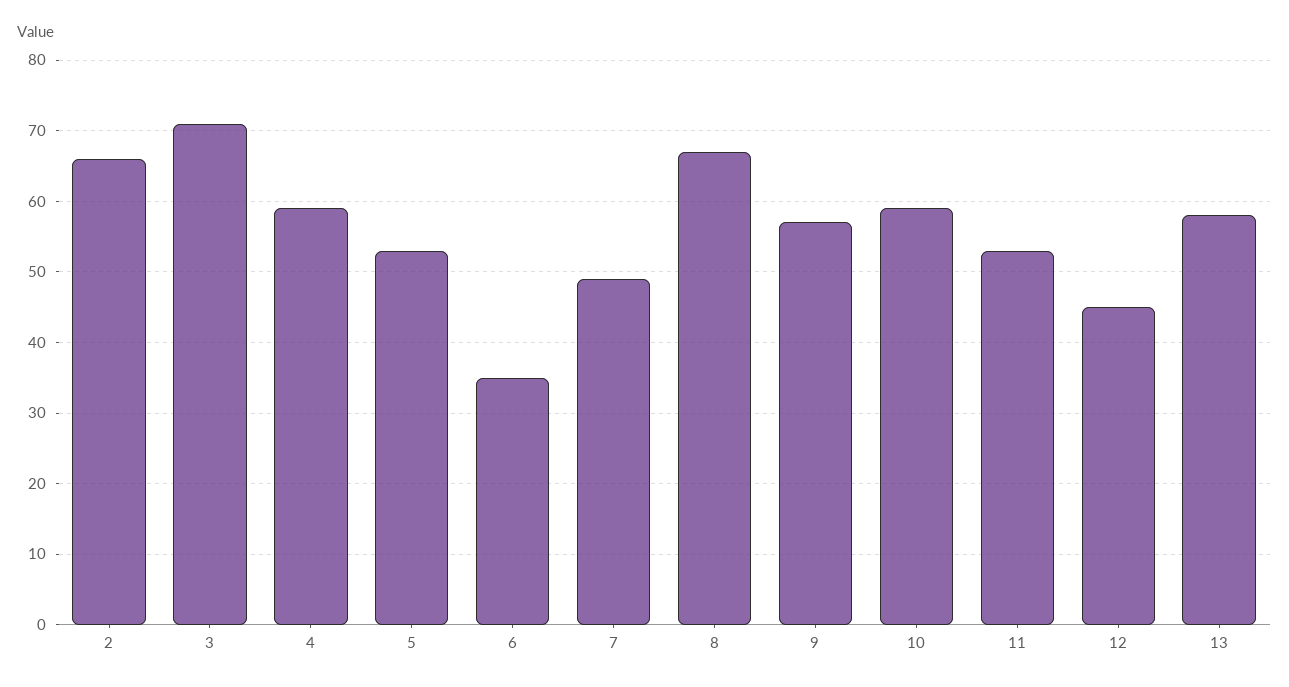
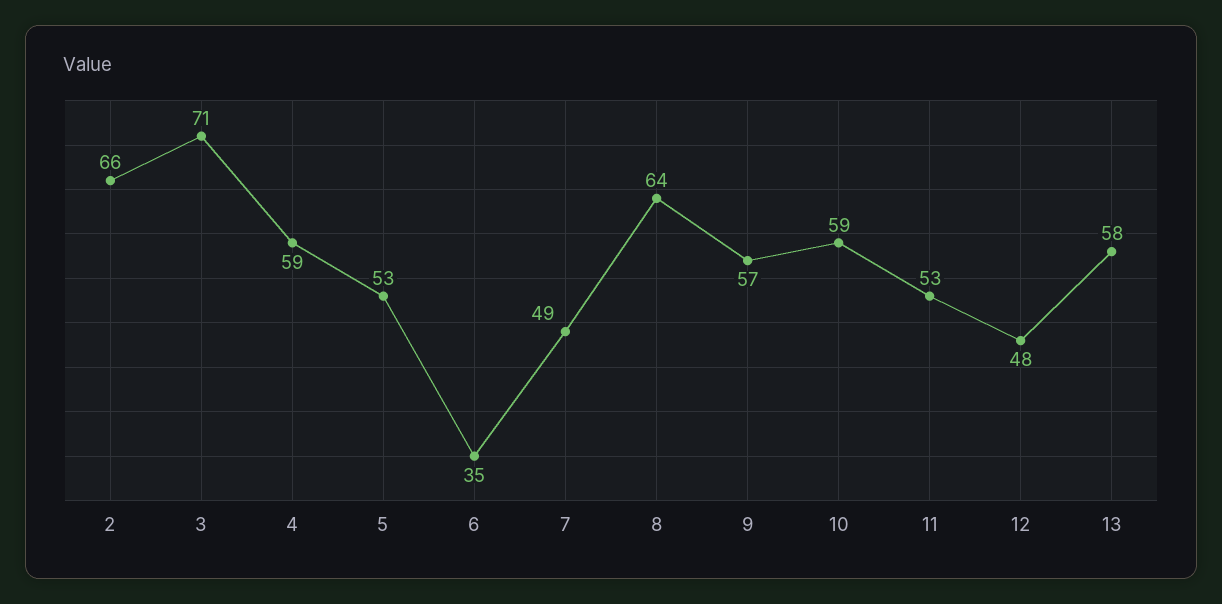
  {
    "2": 66,
    "3": 71,
    "4": 59,
    "5": 53,
    "6": 35,
    "7": 49,
-   "8": 67,
+   "8": 64,
    "9": 57,
    "10": 59,
    "11": 53,
-   "12": 45,
+   "12": 48,
    "13": 58
  }

